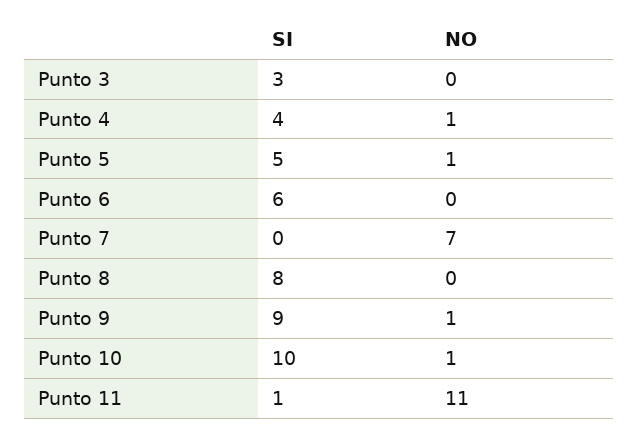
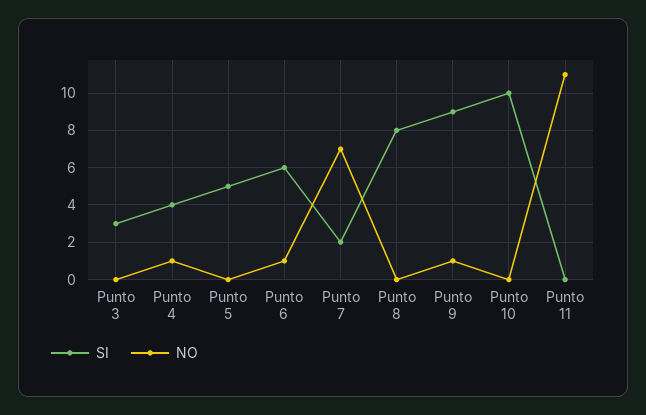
  {
    "SI": {
      "Punto 3": 3,
      "Punto 4": 4,
      "Punto 5": 5,
      "Punto 6": 6,
-     "Punto 7": 0,
+     "Punto 7": 2,
      "Punto 8": 8,
      "Punto 9": 9,
      "Punto 10": 10,
-     "Punto 11": 1
+     "Punto 11": 0
    },
    "NO": {
      "Punto 3": 0,
      "Punto 4": 1,
-     "Punto 5": 1,
+     "Punto 5": 0,
-     "Punto 6": 0,
+     "Punto 6": 1,
      "Punto 7": 7,
      "Punto 8": 0,
      "Punto 9": 1,
-     "Punto 10": 1,
+     "Punto 10": 0,
      "Punto 11": 11
    }
  }

